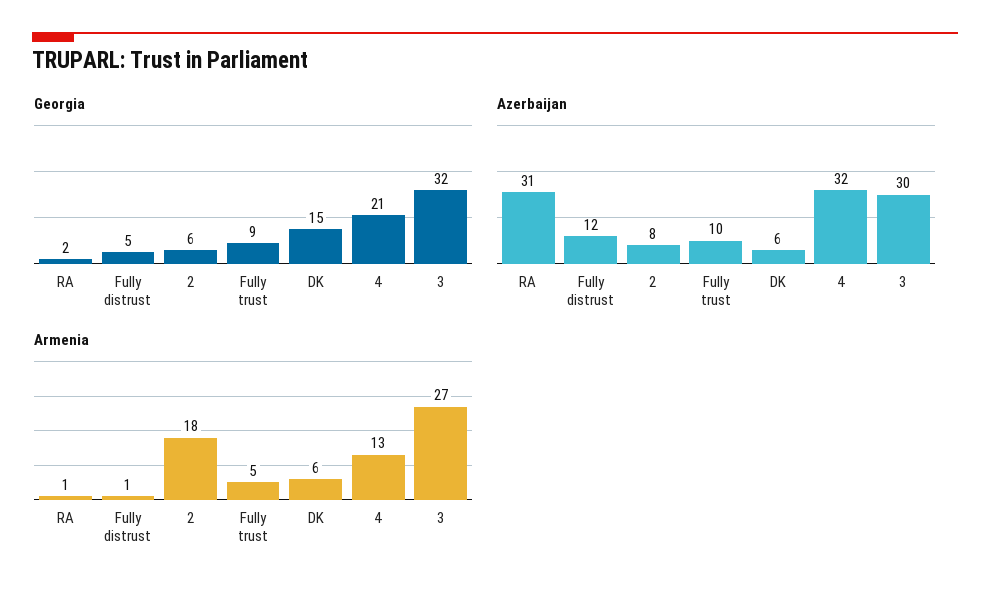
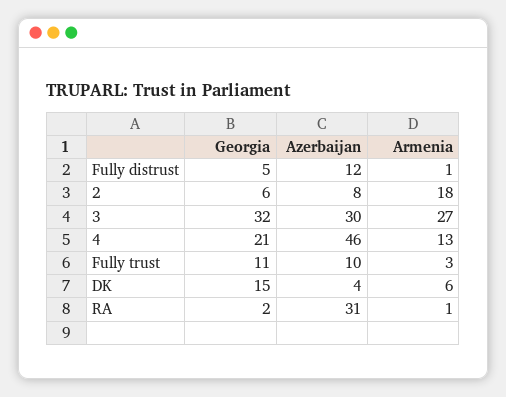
  {
    "Georgia": {
      "RA": 2,
      "Fully distrust": 5,
      "2": 6,
-     "Fully trust": 9,
+     "Fully trust": 11,
      "DK": 15,
      "4": 21,
      "3": 32
    },
    "Azerbaijan": {
      "RA": 31,
      "Fully distrust": 12,
      "2": 8,
      "Fully trust": 10,
-     "DK": 6,
+     "DK": 4,
-     "4": 32,
+     "4": 46,
      "3": 30
    },
    "Armenia": {
      "RA": 1,
      "Fully distrust": 1,
      "2": 18,
-     "Fully trust": 5,
+     "Fully trust": 3,
      "DK": 6,
      "4": 13,
      "3": 27
    }
  }

